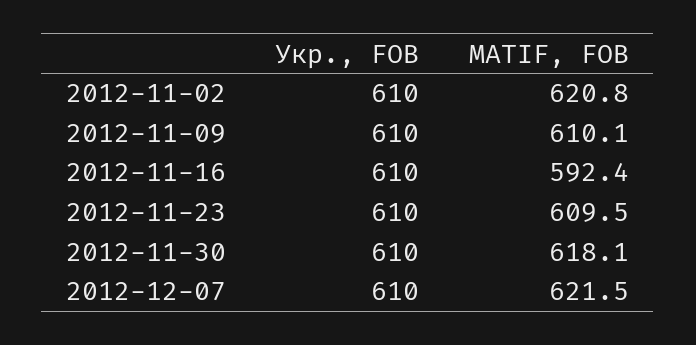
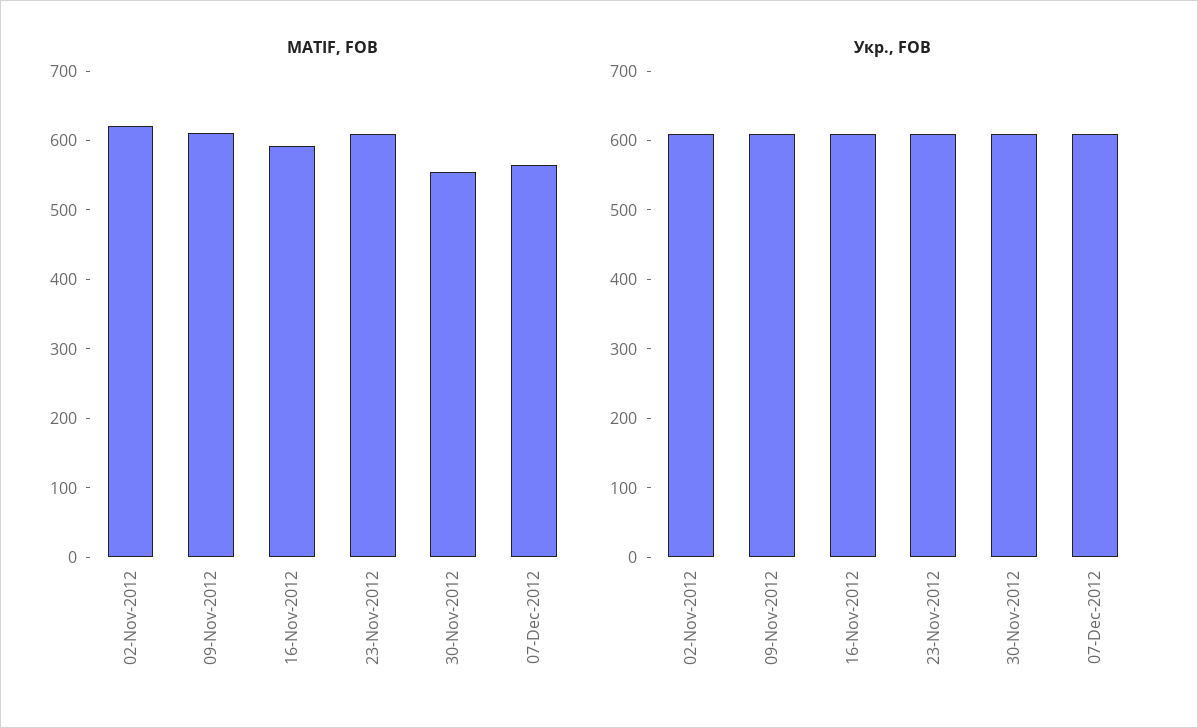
  {
    "Укр., FOB": {
      "2012-11-02": 610,
      "2012-11-09": 610,
      "2012-11-16": 610,
      "2012-11-23": 610,
      "2012-11-30": 610,
      "2012-12-07": 610
    },
    "MATIF, FOB": {
      "2012-11-02": 620.8,
      "2012-11-09": 610.1,
      "2012-11-16": 592.4,
      "2012-11-23": 609.5,
-     "2012-11-30": 618.1,
+     "2012-11-30": 560,
-     "2012-12-07": 621.5
+     "2012-12-07": 560
    }
  }

